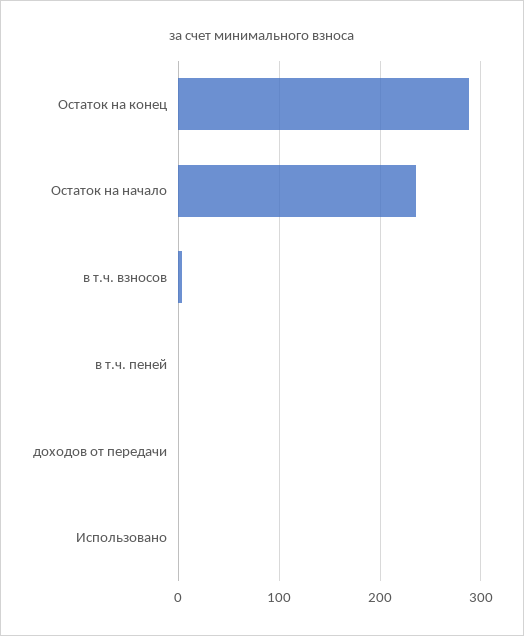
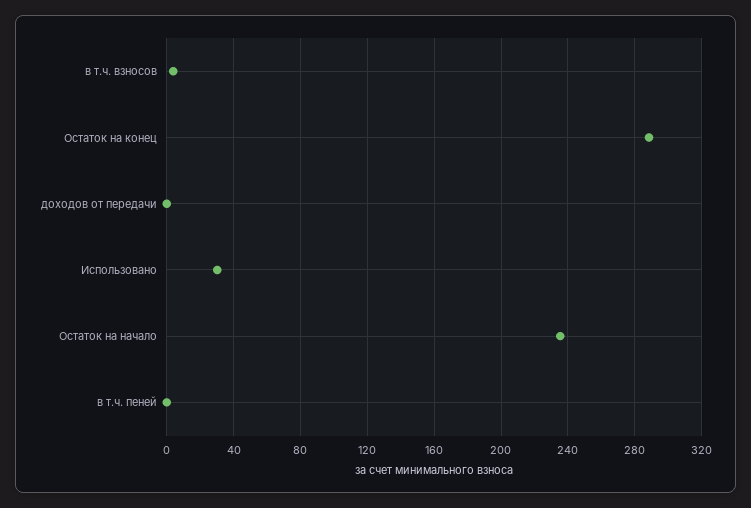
  {
    "Остаток на конец": 290,
    "Остаток на начало": 235,
    "в т.ч. взносов": 5,
    "в т.ч. пеней": 0,
    "доходов от передачи": 0,
-   "Использовано": 0
+   "Использовано": 30
  }

